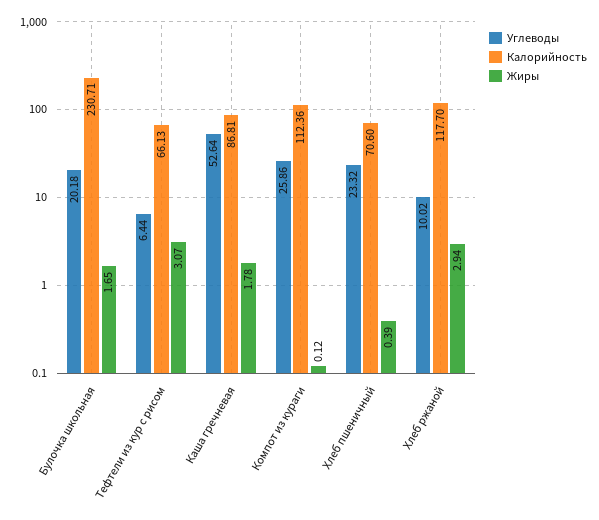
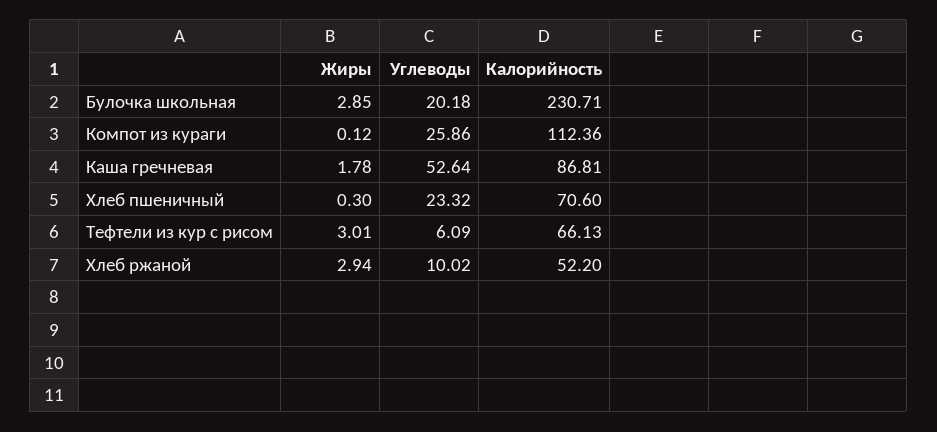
  {
    "Углеводы": {
      "Булочка школьная": 20.18,
-     "Тефтели из кур с рисом": 6.44,
+     "Тефтели из кур с рисом": 6.09,
      "Каша гречневая": 52.64,
      "Компот из кураги": 25.86,
      "Хлеб пшеничный": 23.32,
      "Хлеб ржаной": 10.02
    },
    "Калорийность": {
      "Булочка школьная": 230.71,
      "Тефтели из кур с рисом": 66.13,
      "Каша гречневая": 86.81,
      "Компот из кураги": 112.36,
      "Хлеб пшеничный": 70.6,
-     "Хлеб ржаной": 117.7
+     "Хлеб ржаной": 52.2
    },
    "Жиры": {
-     "Булочка школьная": 1.65,
+     "Булочка школьная": 2.85,
-     "Тефтели из кур с рисом": 3.07,
+     "Тефтели из кур с рисом": 3.01,
      "Каша гречневая": 1.78,
      "Компот из кураги": 0.12,
-     "Хлеб пшеничный": 0.39,
+     "Хлеб пшеничный": 0.3,
      "Хлеб ржаной": 2.94
    }
  }

